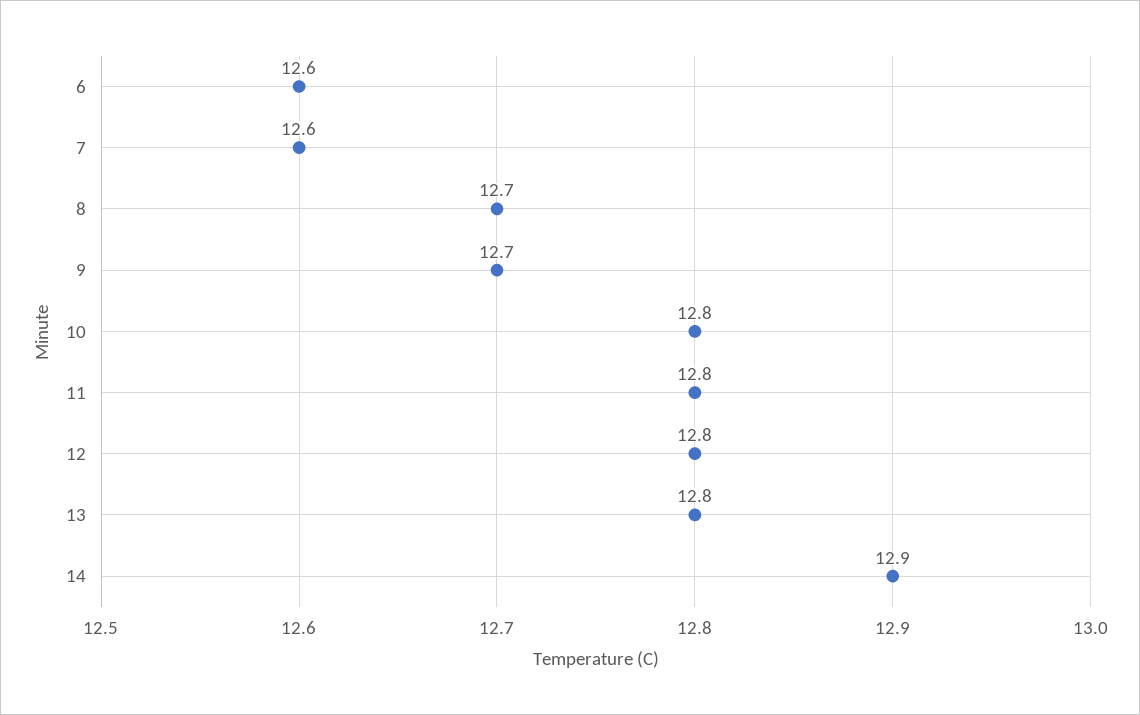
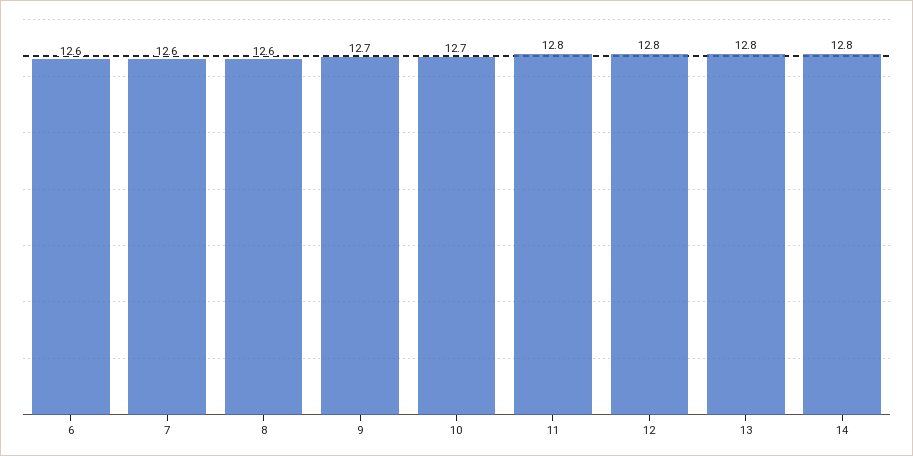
  {
    "6": 12.6,
    "7": 12.6,
-   "8": 12.7,
+   "8": 12.6,
    "9": 12.7,
-   "10": 12.8,
+   "10": 12.7,
    "11": 12.8,
    "12": 12.8,
    "13": 12.8,
-   "14": 12.9
+   "14": 12.8
  }

